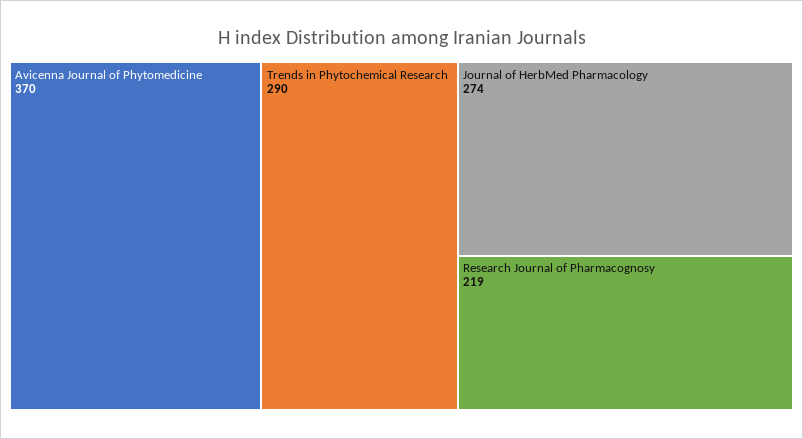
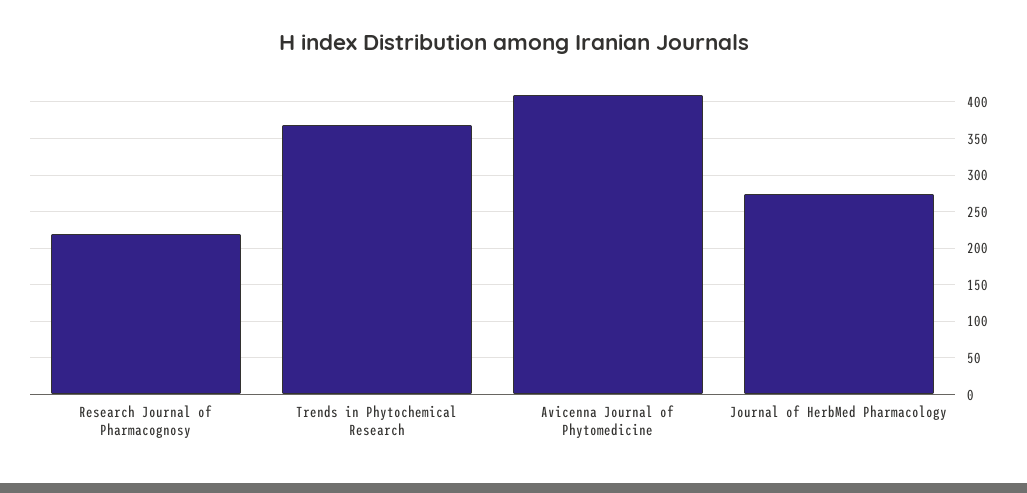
  {
-   "Avicenna Journal of Phytomedicine": 370,
+   "Avicenna Journal of Phytomedicine": 410,
-   "Trends in Phytochemical Research": 290,
+   "Trends in Phytochemical Research": 370,
    "Journal of HerbMed Pharmacology": 274,
    "Research Journal of Pharmacognosy": 219
  }

